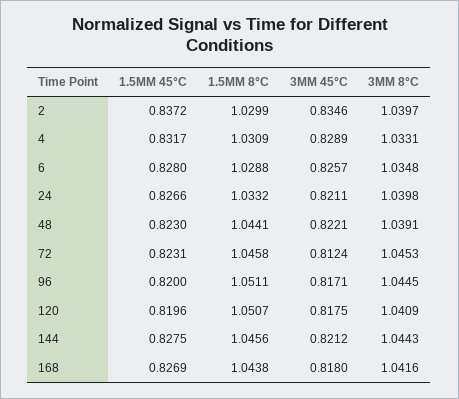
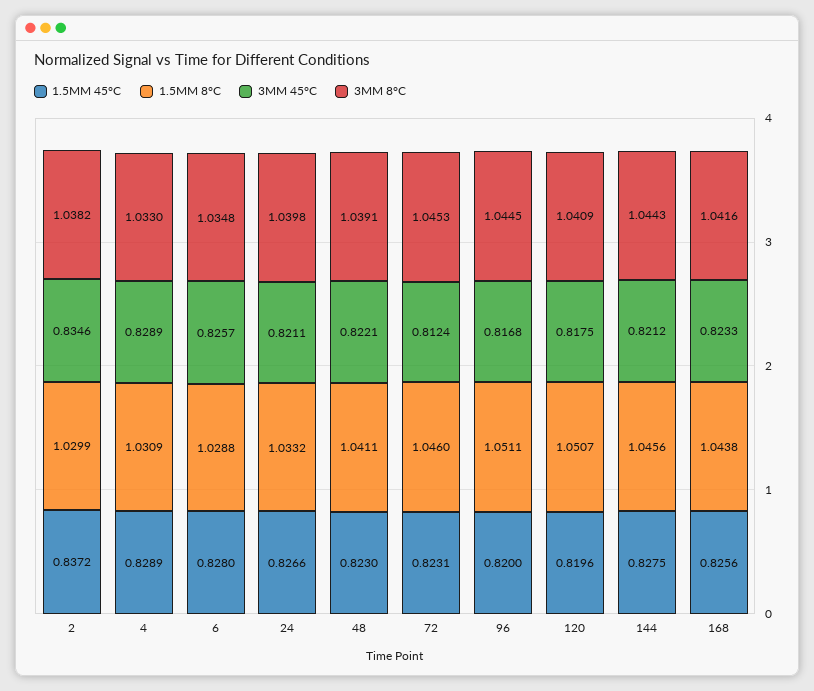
  {
    "1.5MM 45°C": {
      "2": 0.8372,
-     "4": 0.8317,
+     "4": 0.8289,
      "6": 0.828,
      "24": 0.8266,
      "48": 0.823,
      "72": 0.8231,
      "96": 0.82,
      "120": 0.8196,
      "144": 0.8275,
-     "168": 0.8269
+     "168": 0.8256
    },
    "1.5MM 8°C": {
      "2": 1.0299,
      "4": 1.0309,
      "6": 1.0288,
      "24": 1.0332,
-     "48": 1.0441,
+     "48": 1.0411,
-     "72": 1.0458,
+     "72": 1.046,
      "96": 1.0511,
      "120": 1.0507,
      "144": 1.0456,
      "168": 1.0438
    },
    "3MM 45°C": {
      "2": 0.8346,
      "4": 0.8289,
      "6": 0.8257,
      "24": 0.8211,
      "48": 0.8221,
      "72": 0.8124,
-     "96": 0.8171,
+     "96": 0.8168,
      "120": 0.8175,
      "144": 0.8212,
-     "168": 0.818
+     "168": 0.8233
    },
    "3MM 8°C": {
-     "2": 1.0397,
+     "2": 1.0382,
-     "4": 1.0331,
+     "4": 1.033,
      "6": 1.0348,
      "24": 1.0398,
      "48": 1.0391,
      "72": 1.0453,
      "96": 1.0445,
      "120": 1.0409,
      "144": 1.0443,
      "168": 1.0416
    }
  }

